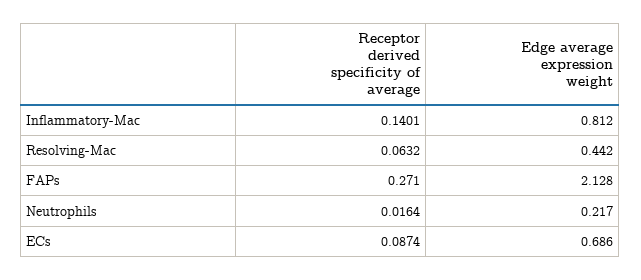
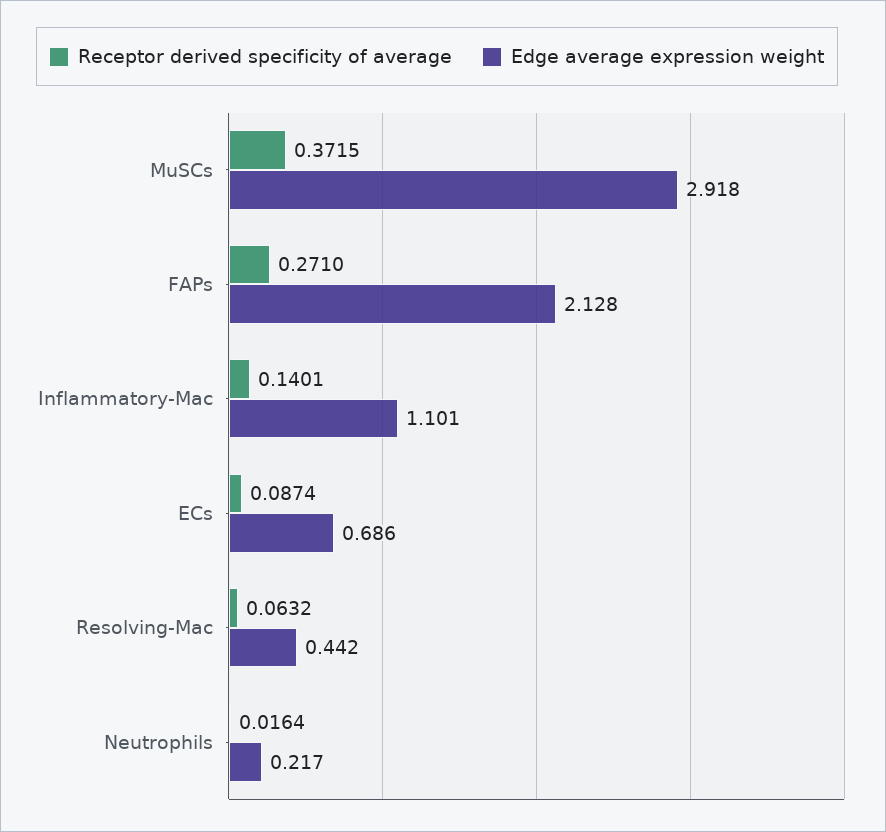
  {
    "Receptor derived specificity of average": {
      "Inflammatory-Mac": 0.1401,
      "Resolving-Mac": 0.0632,
      "FAPs": 0.271,
      "Neutrophils": 0.0164,
-     "ECs": 0.0874
+     "ECs": 0.0874,
+     "MuSCs": 0.3715
    },
    "Edge average expression weight": {
-     "Inflammatory-Mac": 0.812,
+     "Inflammatory-Mac": 1.101,
      "Resolving-Mac": 0.442,
      "FAPs": 2.128,
      "Neutrophils": 0.217,
-     "ECs": 0.686
+     "ECs": 0.686,
+     "MuSCs": 2.918
    }
  }

